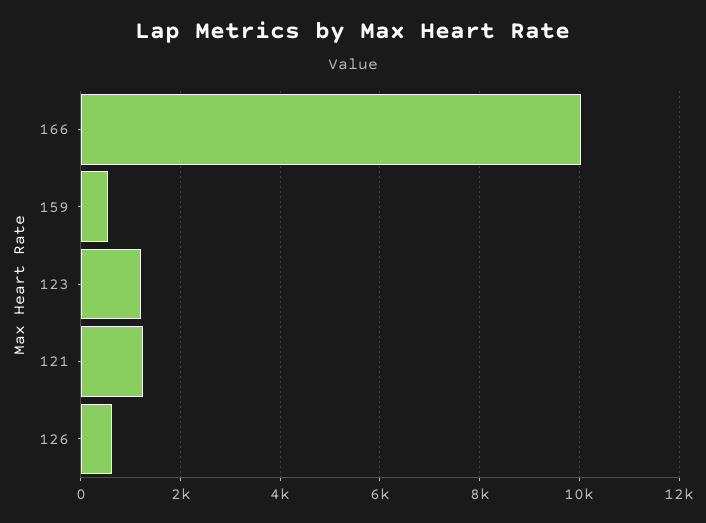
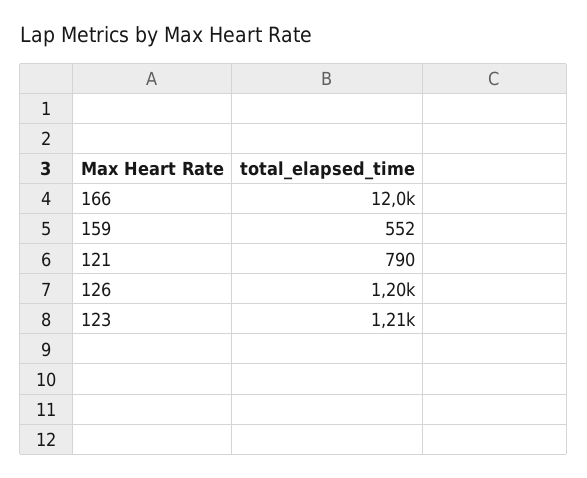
  {
-   "166": 10000,
+   "166": 12000,
    "159": 552,
    "123": 1210,
-   "121": 1200,
+   "121": 790,
-   "126": 600
+   "126": 1200
  }

